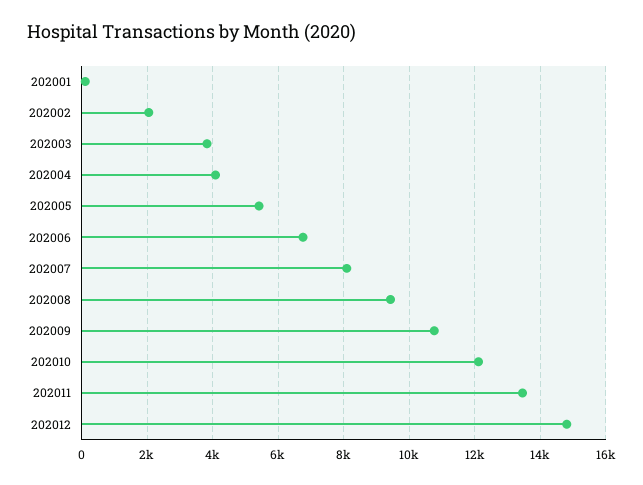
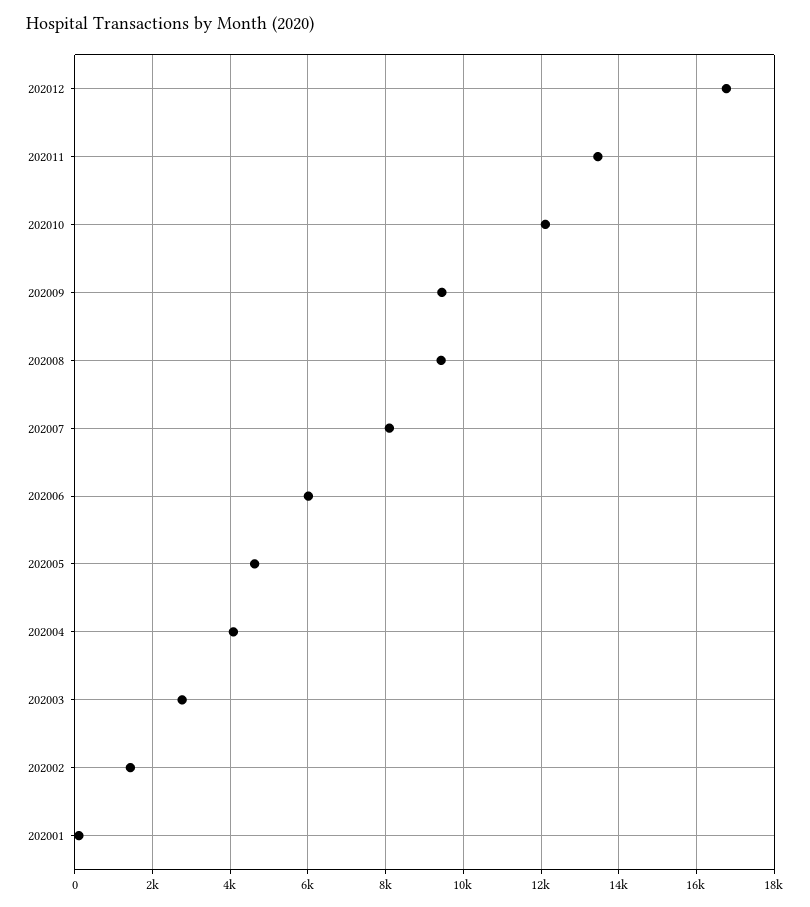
  {
    "202001": 200,
-   "202002": 2000,
+   "202002": 1400,
-   "202003": 3800,
+   "202003": 2800,
    "202004": 4000,
-   "202005": 5400,
+   "202005": 4600,
-   "202006": 6800,
+   "202006": 6000,
    "202007": 8000,
    "202008": 9400,
-   "202009": 10800,
+   "202009": 9400,
    "202010": 12200,
    "202011": 13400,
-   "202012": 14800
+   "202012": 16800
  }

